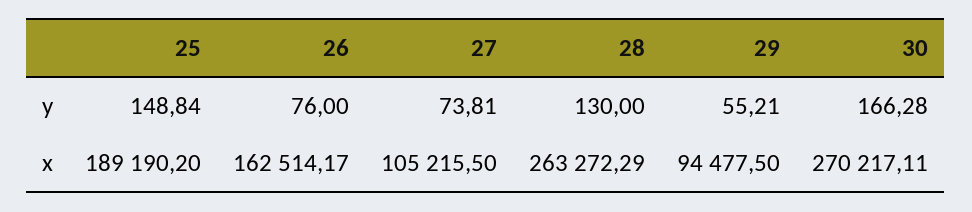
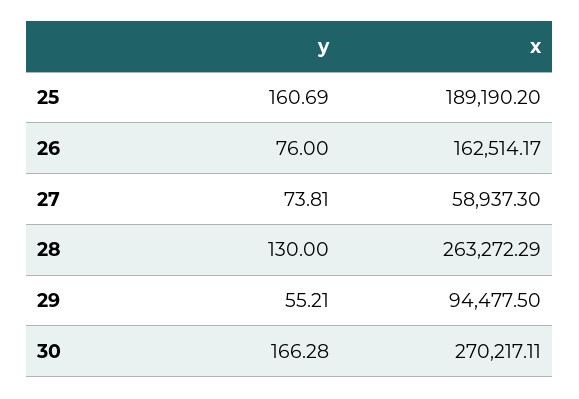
  {
    "25": {
-     "y": 148.84,
+     "y": 160.69,
      "x": 189190.2
    },
    "26": {
      "y": 76,
      "x": 162514.17
    },
    "27": {
      "y": 73.81,
-     "x": 105215.5
+     "x": 58937.3
    },
    "28": {
      "y": 130,
      "x": 263272.29
    },
    "29": {
      "y": 55.21,
      "x": 94477.5
    },
    "30": {
      "y": 166.28,
      "x": 270217.11
    }
  }

